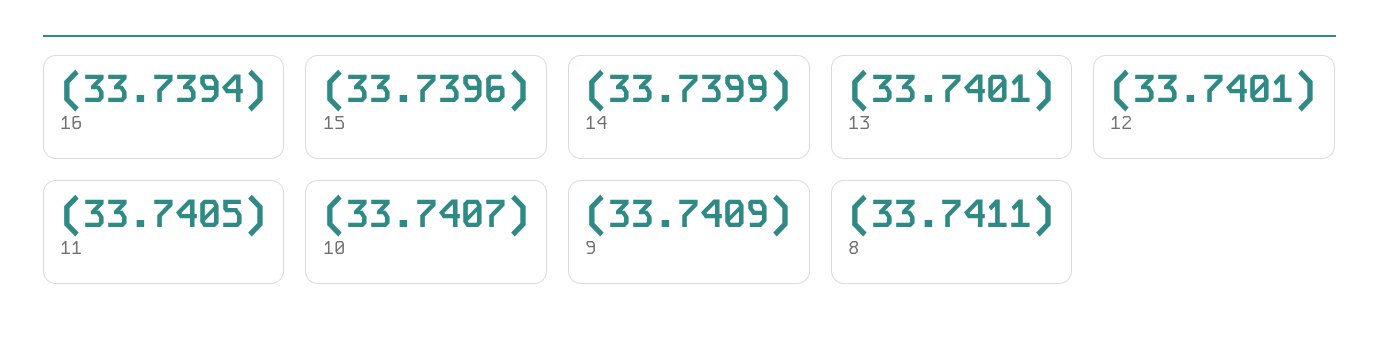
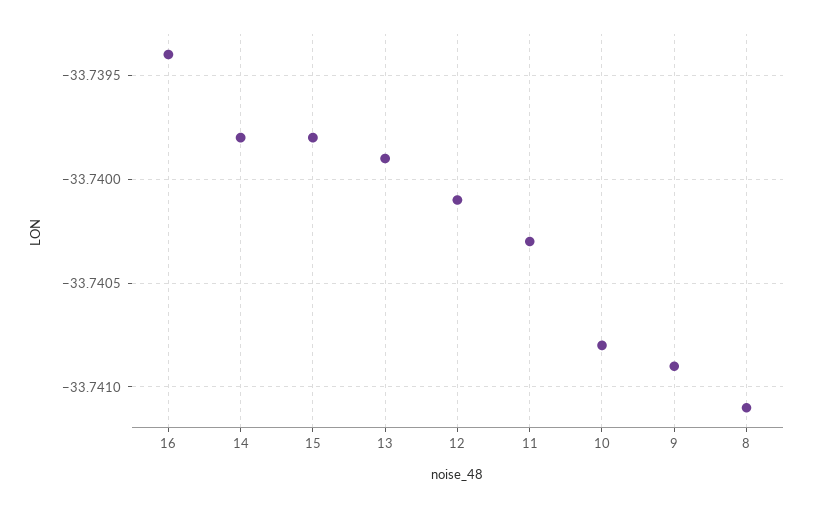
  {
    "16": -33.7394,
-   "15": -33.7396,
+   "15": -33.7398,
-   "14": -33.7399,
+   "14": -33.7398,
-   "13": -33.7401,
+   "13": -33.7399,
    "12": -33.7401,
-   "11": -33.7405,
+   "11": -33.7403,
-   "10": -33.7407,
+   "10": -33.7408,
    "9": -33.7409,
    "8": -33.7411
  }

